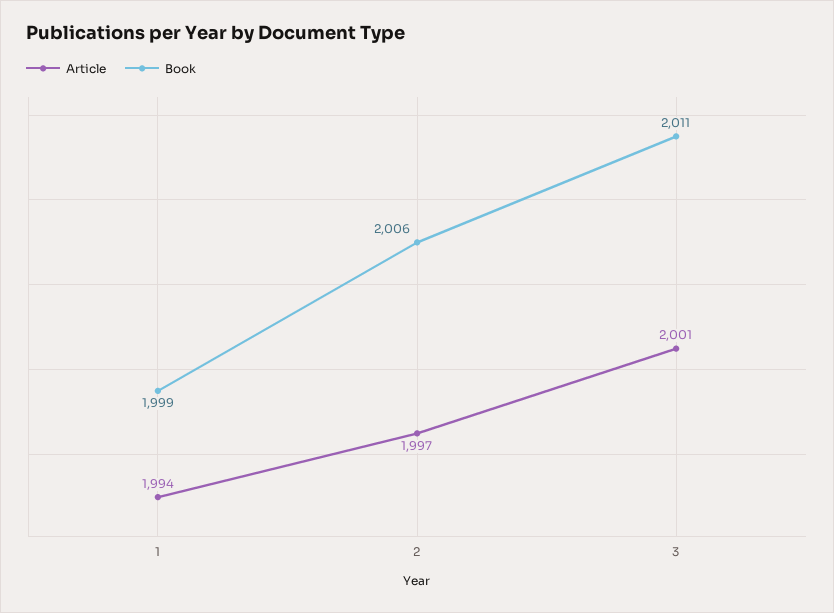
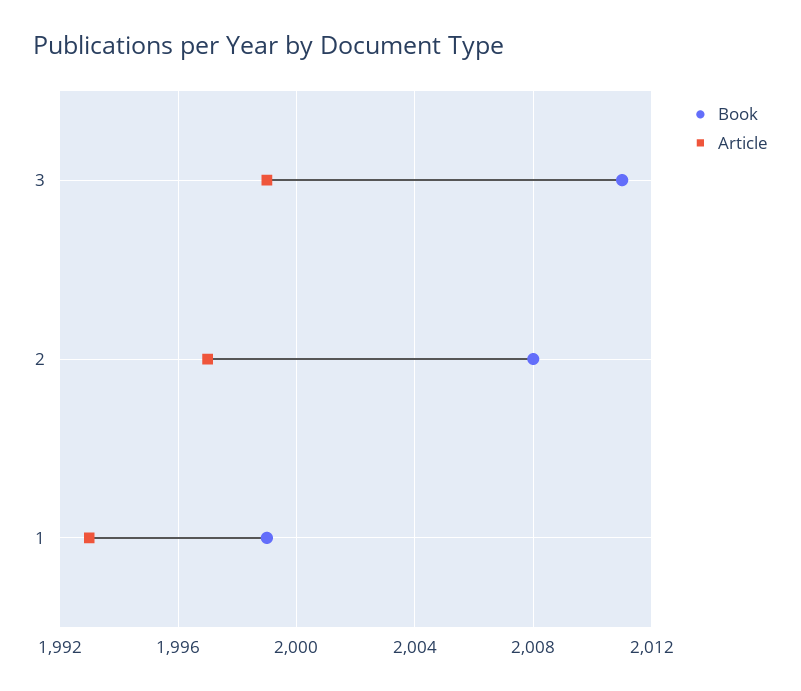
  {
    "Article": {
-     "1": 1994,
+     "1": 1993,
      "2": 1997,
-     "3": 2001
+     "3": 1999
    },
    "Book": {
      "1": 1999,
-     "2": 2006,
+     "2": 2008,
      "3": 2011
    }
  }

